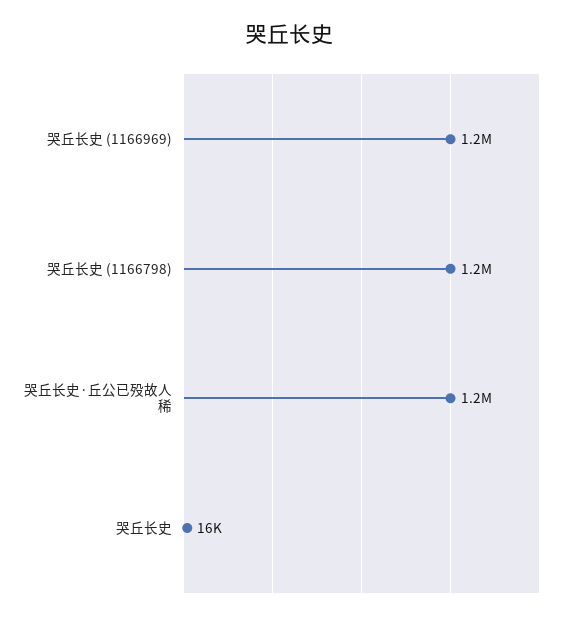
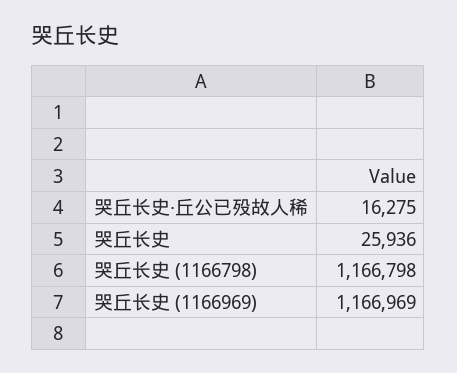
  {
    "哭丘长史 (1166969)": 1166969,
    "哭丘长史 (1166798)": 1166798,
-   "哭丘长史·丘公已殁故人稀": 1200000,
+   "哭丘长史·丘公已殁故人稀": 16275,
-   "哭丘长史": 16000
+   "哭丘长史": 25936
  }

